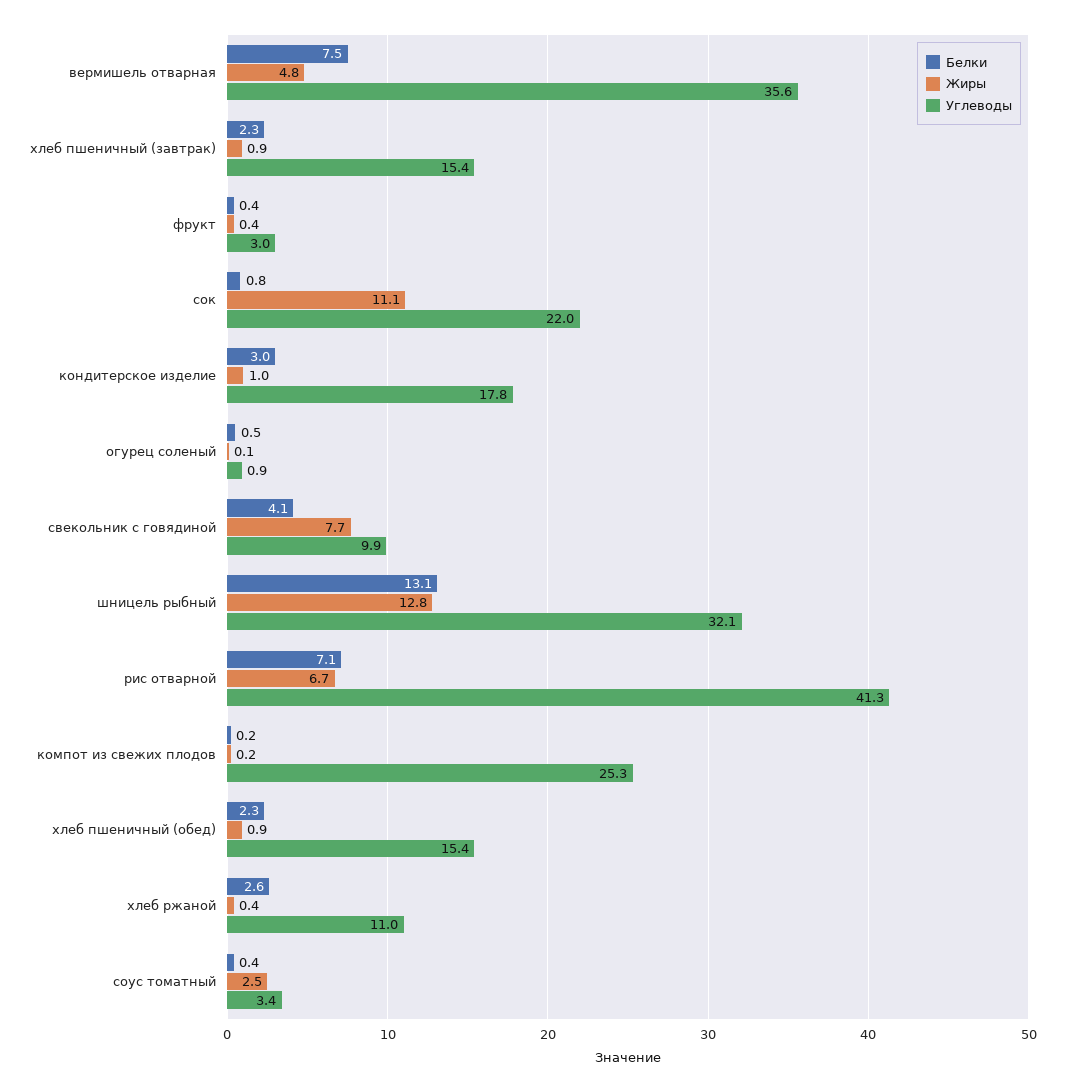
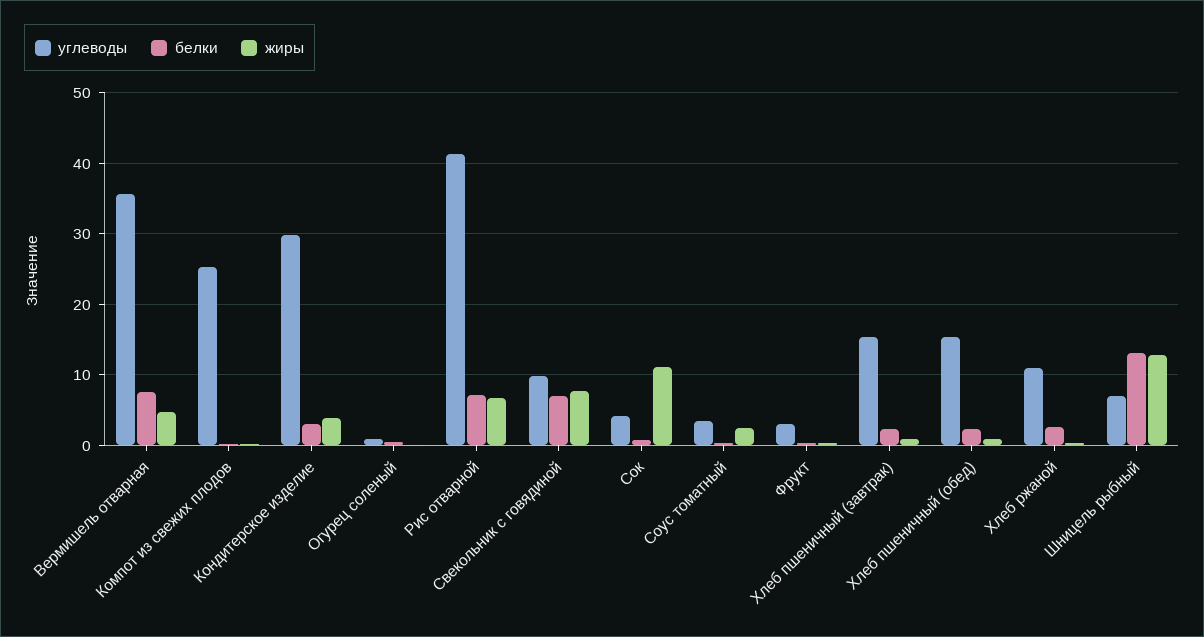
  {
    "Белки": {
      "вермишель отварная": 7.5,
      "хлеб пшеничный (завтрак)": 2.3,
      "фрукт": 0.4,
      "сок": 0.8,
      "кондитерское изделие": 3,
      "огурец соленый": 0.5,
-     "свекольник с говядиной": 4.1,
+     "свекольник с говядиной": 7,
      "шницель рыбный": 13.1,
      "рис отварной": 7.1,
      "компот из свежих плодов": 0.2,
      "хлеб пшеничный (обед)": 2.3,
      "хлеб ржаной": 2.6,
      "соус томатный": 0.4
    },
    "Жиры": {
      "вермишель отварная": 4.8,
      "хлеб пшеничный (завтрак)": 0.9,
      "фрукт": 0.4,
      "сок": 11.1,
-     "кондитерское изделие": 1,
+     "кондитерское изделие": 4,
      "огурец соленый": 0.1,
      "свекольник с говядиной": 7.7,
      "шницель рыбный": 12.8,
      "рис отварной": 6.7,
      "компот из свежих плодов": 0.2,
      "хлеб пшеничный (обед)": 0.9,
      "хлеб ржаной": 0.4,
      "соус томатный": 2.5
    },
    "Углеводы": {
      "вермишель отварная": 35.6,
      "хлеб пшеничный (завтрак)": 15.4,
      "фрукт": 3,
-     "сок": 22,
+     "сок": 4,
-     "кондитерское изделие": 17.8,
+     "кондитерское изделие": 30,
      "огурец соленый": 0.9,
      "свекольник с говядиной": 9.9,
-     "шницель рыбный": 32.1,
+     "шницель рыбный": 7,
      "рис отварной": 41.3,
      "компот из свежих плодов": 25.3,
      "хлеб пшеничный (обед)": 15.4,
      "хлеб ржаной": 11,
      "соус томатный": 3.4
    }
  }

